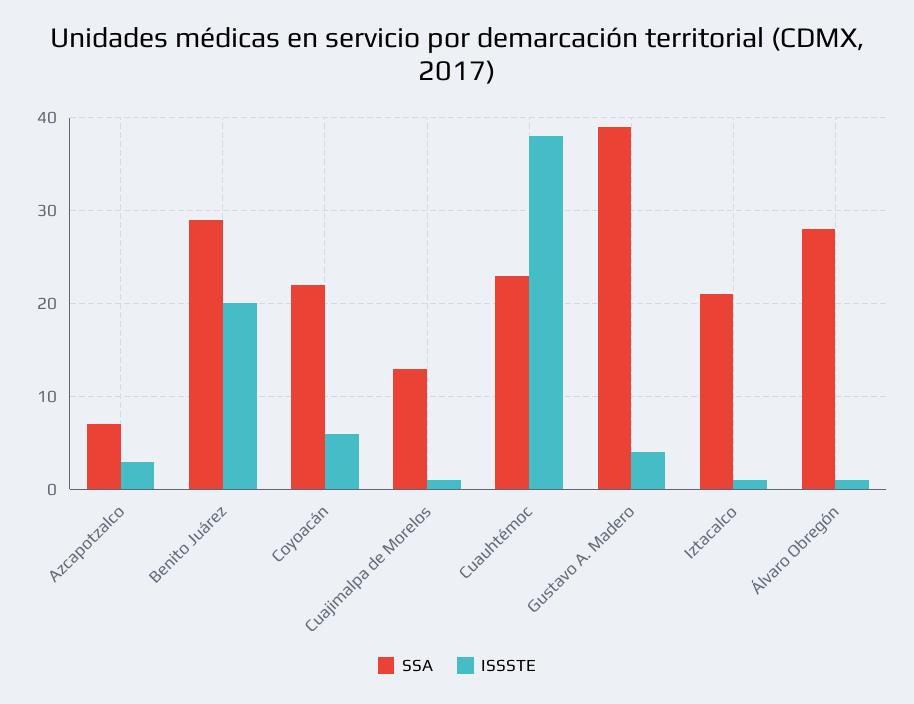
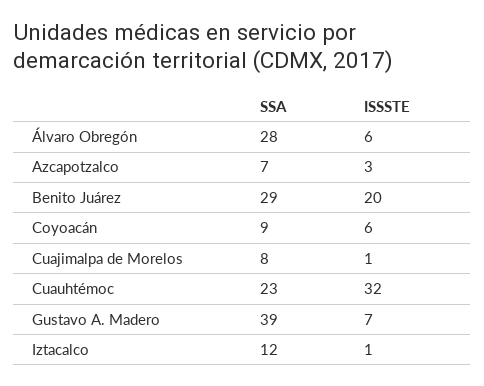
  {
    "SSA": {
      "Azcapotzalco": 7,
      "Benito Juárez": 29,
-     "Coyoacán": 22,
+     "Coyoacán": 9,
-     "Cuajimalpa de Morelos": 13,
+     "Cuajimalpa de Morelos": 8,
      "Cuauhtémoc": 23,
      "Gustavo A. Madero": 39,
-     "Iztacalco": 21,
+     "Iztacalco": 12,
      "Álvaro Obregón": 28
    },
    "ISSSTE": {
      "Azcapotzalco": 3,
      "Benito Juárez": 20,
      "Coyoacán": 6,
      "Cuajimalpa de Morelos": 1,
-     "Cuauhtémoc": 38,
+     "Cuauhtémoc": 32,
-     "Gustavo A. Madero": 4,
+     "Gustavo A. Madero": 7,
      "Iztacalco": 1,
-     "Álvaro Obregón": 1
+     "Álvaro Obregón": 6
    }
  }

